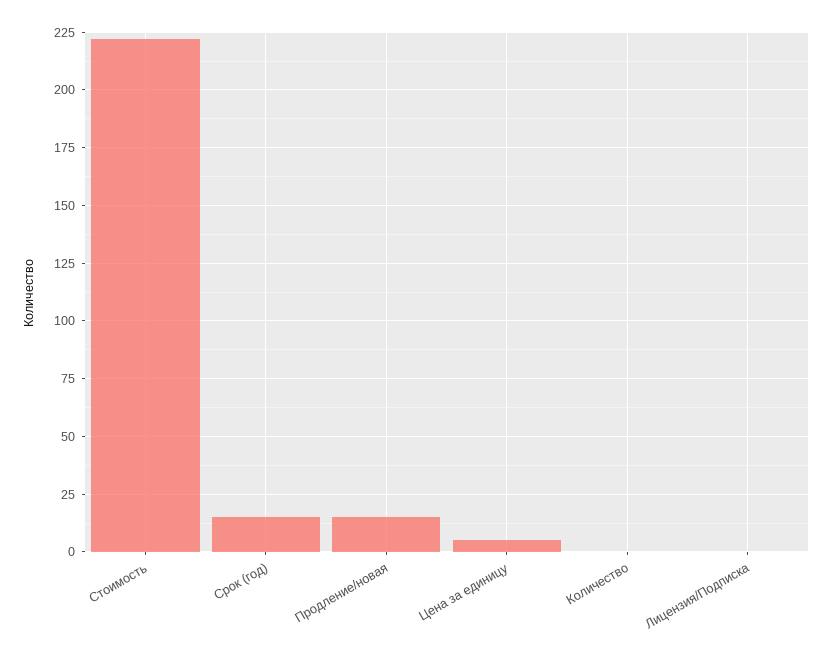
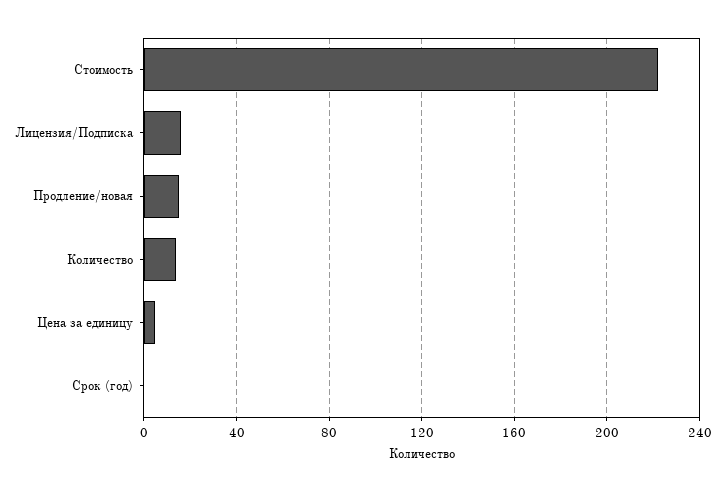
  {
    "Стоимость": 220,
-   "Срок (год)": 15,
+   "Срок (год)": 0,
    "Продление/новая": 15,
    "Цена за единицу": 5,
-   "Количество": 0,
+   "Количество": 15,
-   "Лицензия/Подписка": 0
+   "Лицензия/Подписка": 15
  }

